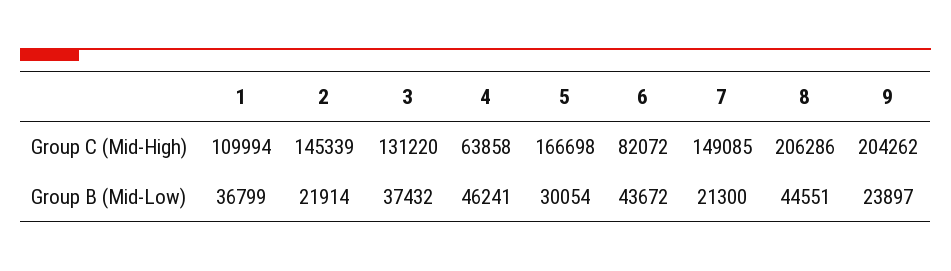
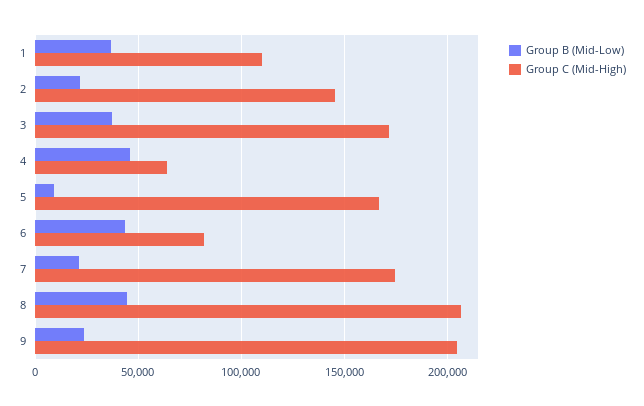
  {
    "Group C (Mid-High)": {
      "1": 109994,
      "2": 145339,
-     "3": 131220,
+     "3": 170000,
      "4": 63858,
      "5": 166698,
      "6": 82072,
-     "7": 149085,
+     "7": 175000,
      "8": 206286,
      "9": 204262
    },
    "Group B (Mid-Low)": {
      "1": 36799,
      "2": 21914,
      "3": 37432,
      "4": 46241,
-     "5": 30054,
+     "5": 10000,
      "6": 43672,
      "7": 21300,
      "8": 44551,
      "9": 23897
    }
  }

